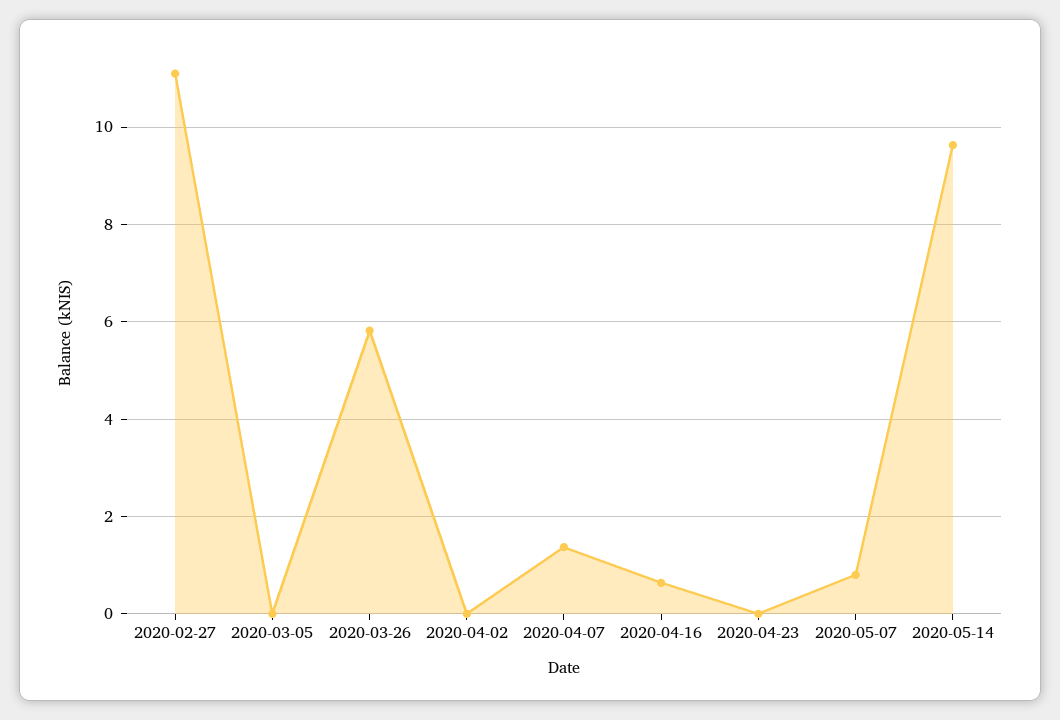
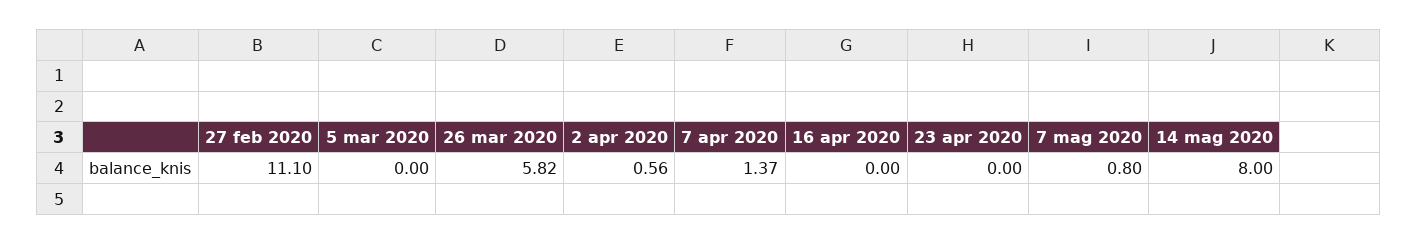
  {
    "2020-02-27": 11.1,
    "2020-03-05": 0,
    "2020-03-26": 5.82,
-   "2020-04-02": 0,
+   "2020-04-02": 0.56,
    "2020-04-07": 1.37,
-   "2020-04-16": 0.6,
+   "2020-04-16": 0,
    "2020-04-23": 0,
    "2020-05-07": 0.8,
-   "2020-05-14": 9.6
+   "2020-05-14": 8
  }

